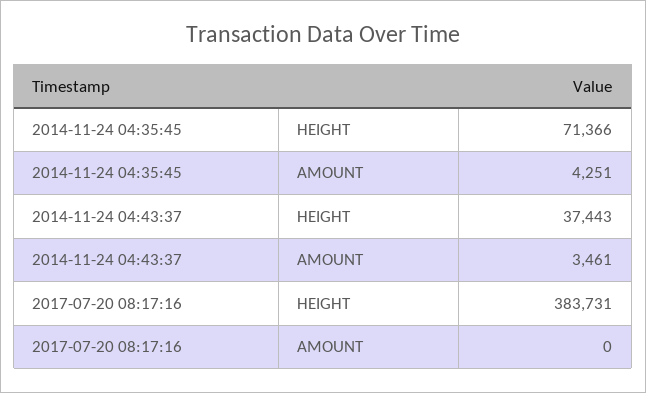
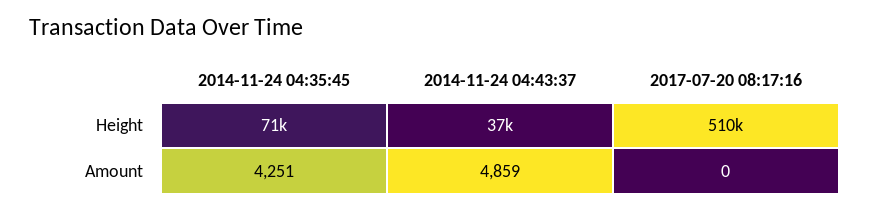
  {
    "2014-11-24 04:35:45": {
      "HEIGHT": 71366,
      "AMOUNT": 4251
    },
    "2014-11-24 04:43:37": {
      "HEIGHT": 37443,
-     "AMOUNT": 3461
+     "AMOUNT": 4859
    },
    "2017-07-20 08:17:16": {
-     "HEIGHT": 383731,
+     "HEIGHT": 510000,
      "AMOUNT": 0
    }
  }

